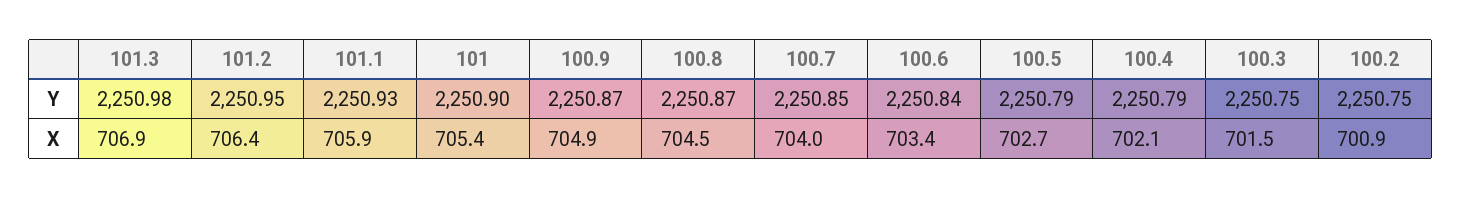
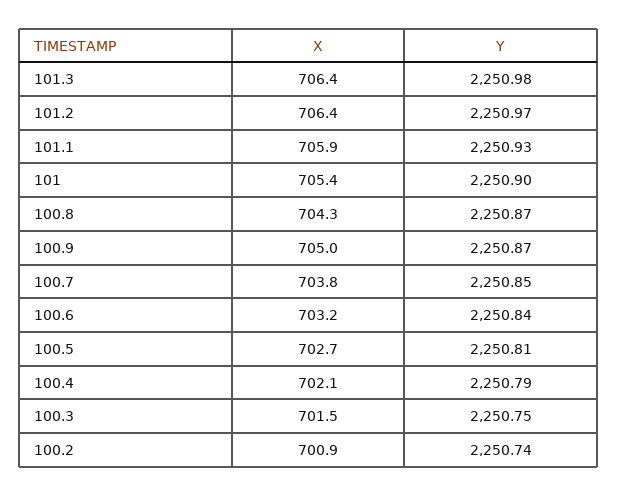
  {
    "101.3": {
      "Y": 2250.98,
-     "X": 706.9
+     "X": 706.4
    },
    "101.2": {
-     "Y": 2250.95,
+     "Y": 2250.97,
      "X": 706.4
    },
    "101.1": {
      "Y": 2250.93,
      "X": 705.9
    },
    "101": {
      "Y": 2250.9,
      "X": 705.4
    },
    "100.9": {
      "Y": 2250.87,
-     "X": 704.9
+     "X": 705
    },
    "100.8": {
      "Y": 2250.87,
-     "X": 704.5
+     "X": 704.3
    },
    "100.7": {
      "Y": 2250.85,
-     "X": 704
+     "X": 703.8
    },
    "100.6": {
      "Y": 2250.84,
-     "X": 703.4
+     "X": 703.2
    },
    "100.5": {
-     "Y": 2250.79,
+     "Y": 2250.81,
      "X": 702.7
    },
    "100.4": {
      "Y": 2250.79,
      "X": 702.1
    },
    "100.3": {
      "Y": 2250.75,
      "X": 701.5
    },
    "100.2": {
-     "Y": 2250.75,
+     "Y": 2250.74,
      "X": 700.9
    }
  }

